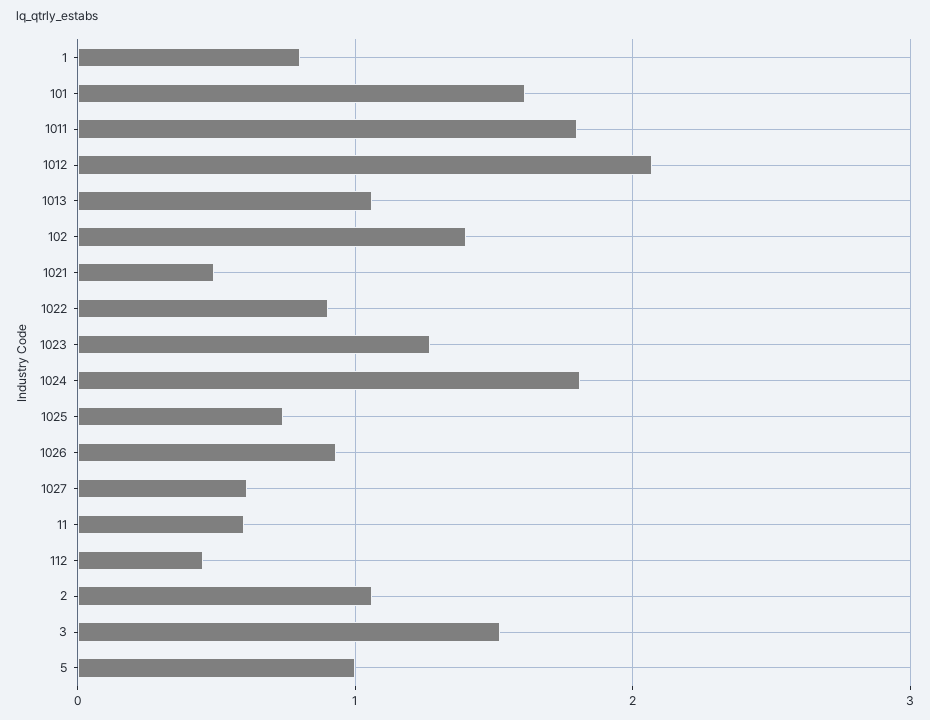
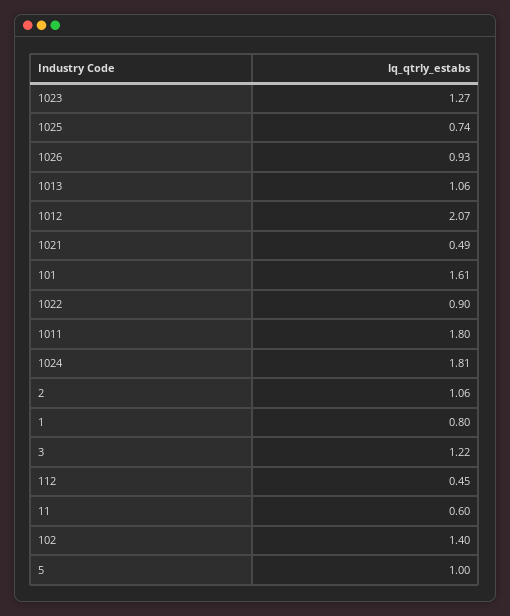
  {
    "1": 0.8,
    "101": 1.61,
    "1011": 1.8,
    "1012": 2.07,
    "1013": 1.06,
    "102": 1.4,
    "1021": 0.49,
    "1022": 0.9,
    "1023": 1.27,
    "1024": 1.81,
    "1025": 0.74,
    "1026": 0.93,
-   "1027": 0.6,
    "11": 0.6,
    "112": 0.45,
    "2": 1.06,
-   "3": 1.5,
+   "3": 1.22,
    "5": 1
  }

